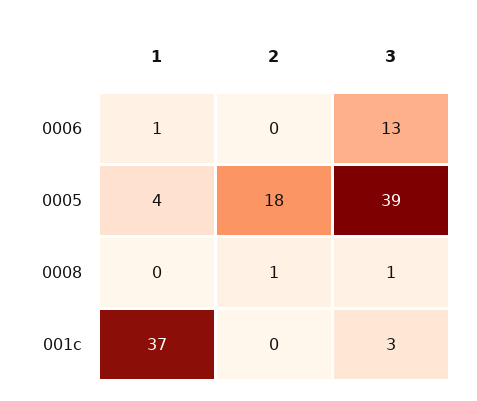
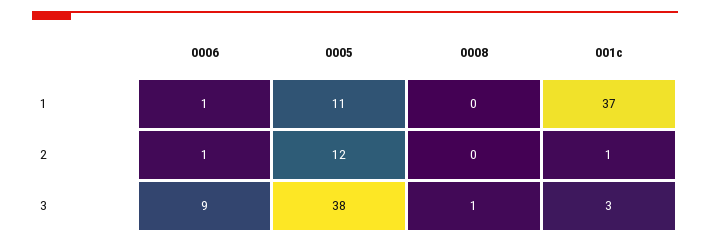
  {
    "1": {
      "0006": 1,
-     "0005": 4,
+     "0005": 11,
      "0008": 0,
      "001c": 37
    },
    "2": {
-     "0006": 0,
+     "0006": 1,
-     "0005": 18,
+     "0005": 12,
-     "0008": 1,
+     "0008": 0,
-     "001c": 0
+     "001c": 1
    },
    "3": {
-     "0006": 13,
+     "0006": 9,
-     "0005": 39,
+     "0005": 38,
      "0008": 1,
      "001c": 3
    }
  }

